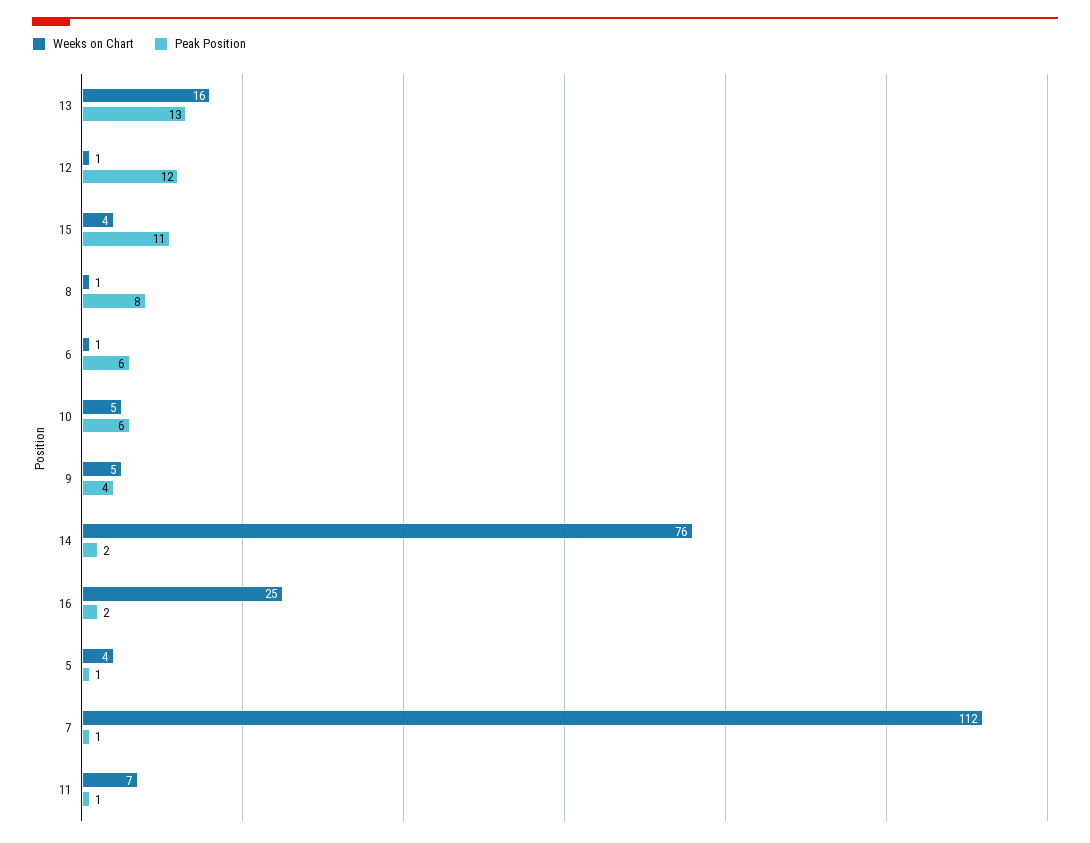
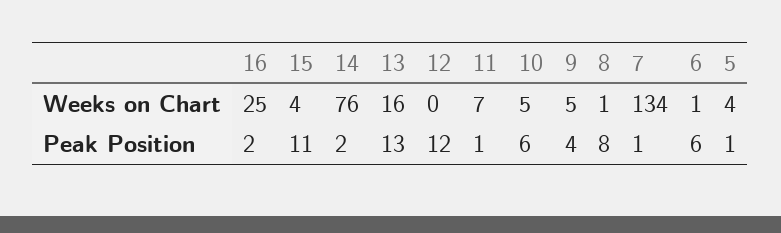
  {
    "Weeks on Chart": {
      "13": 16,
-     "12": 1,
+     "12": 0,
      "15": 4,
      "8": 1,
      "6": 1,
      "10": 5,
      "9": 5,
      "14": 76,
      "16": 25,
      "5": 4,
-     "7": 112,
+     "7": 134,
      "11": 7
    },
    "Peak Position": {
      "13": 13,
      "12": 12,
      "15": 11,
      "8": 8,
      "6": 6,
      "10": 6,
      "9": 4,
      "14": 2,
      "16": 2,
      "5": 1,
      "7": 1,
      "11": 1
    }
  }

